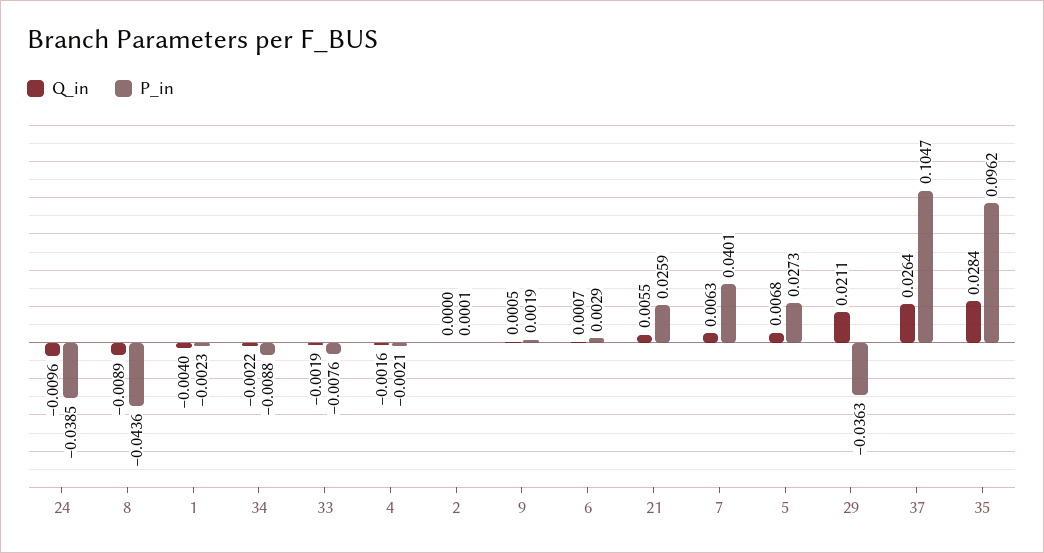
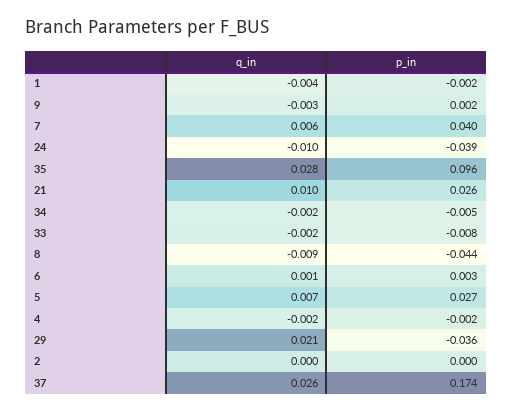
  {
    "Q_in": {
      "24": -0.0096,
      "8": -0.0089,
      "1": -0.004,
      "34": -0.0022,
      "33": -0.0019,
      "4": -0.0016,
      "2": 0,
-     "9": 0.0005,
+     "9": -0.003,
      "6": 0.0007,
-     "21": 0.0055,
+     "21": 0.01,
      "7": 0.0063,
      "5": 0.0068,
      "29": 0.0211,
      "37": 0.0264,
      "35": 0.0284
    },
    "P_in": {
      "24": -0.0385,
      "8": -0.0436,
      "1": -0.0023,
-     "34": -0.0088,
+     "34": -0.005,
      "33": -0.0076,
      "4": -0.0021,
      "2": 0.0001,
      "9": 0.0019,
      "6": 0.0029,
      "21": 0.0259,
      "7": 0.0401,
      "5": 0.0273,
      "29": -0.0363,
-     "37": 0.1047,
+     "37": 0.174,
      "35": 0.0962
    }
  }

